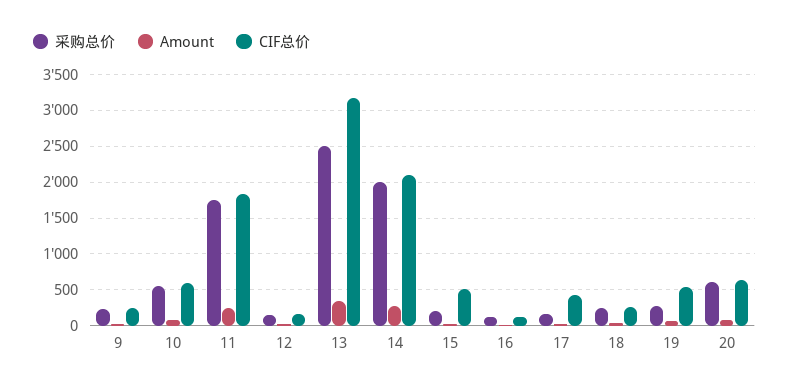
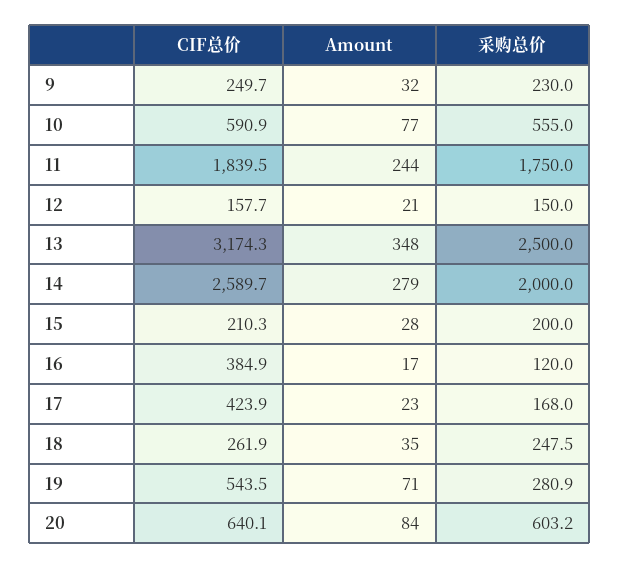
  {
    "采购总价": {
      "9": 230,
      "10": 555,
      "11": 1750,
      "12": 150,
      "13": 2500,
      "14": 2000,
      "15": 200,
      "16": 120,
      "17": 168,
      "18": 247.5,
      "19": 280.9,
      "20": 603.2
    },
    "Amount": {
      "9": 32,
      "10": 77,
      "11": 244,
      "12": 21,
      "13": 348,
      "14": 279,
      "15": 28,
      "16": 17,
      "17": 23,
      "18": 35,
      "19": 71,
      "20": 84
    },
    "CIF总价": {
      "9": 249.7,
      "10": 590.9,
      "11": 1839.5,
      "12": 157.7,
      "13": 3174.3,
-     "14": 2100,
+     "14": 2589.7,
-     "15": 500,
+     "15": 210.3,
-     "16": 100,
+     "16": 384.9,
      "17": 423.9,
      "18": 261.9,
      "19": 543.5,
      "20": 640.1
    }
  }

